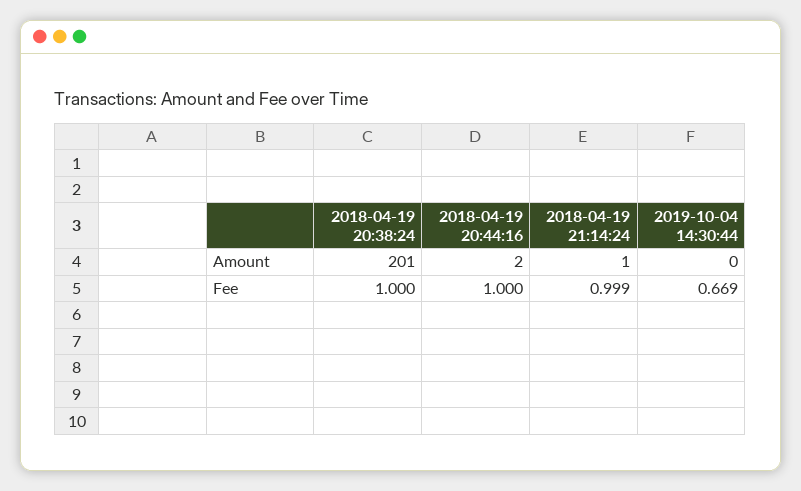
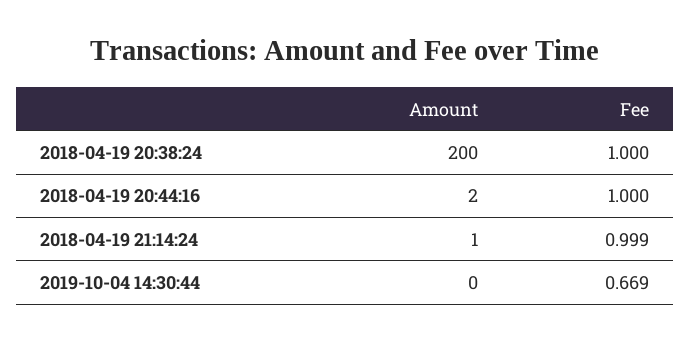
  {
    "2018-04-19 20:38:24": {
-     "Amount": 201,
+     "Amount": 200,
      "Fee": 1
    },
    "2018-04-19 20:44:16": {
      "Amount": 2,
      "Fee": 1
    },
    "2018-04-19 21:14:24": {
      "Amount": 1,
      "Fee": 0.999
    },
    "2019-10-04 14:30:44": {
      "Amount": 0,
      "Fee": 0.669
    }
  }

